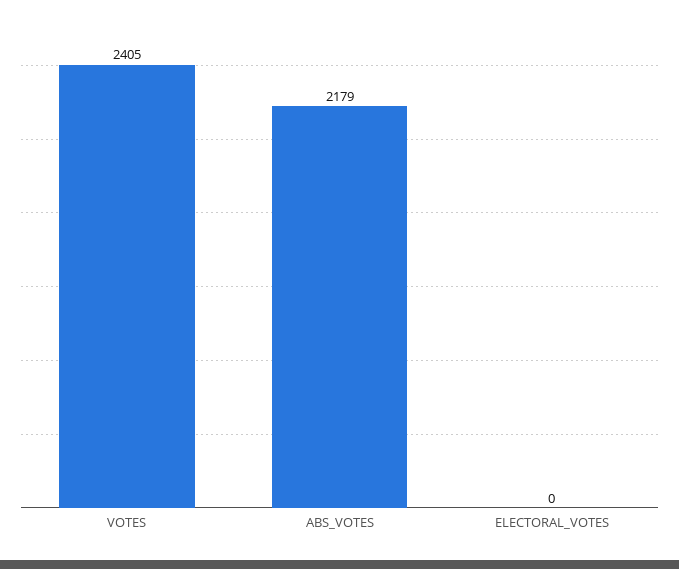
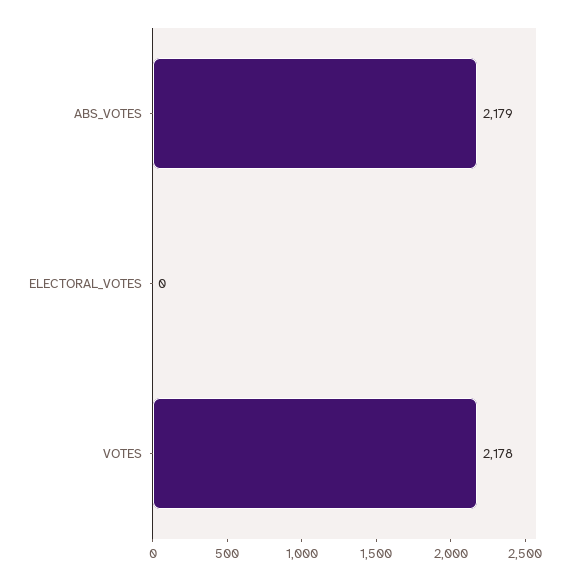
  {
-   "VOTES": 2405,
+   "VOTES": 2178,
    "ABS_VOTES": 2179,
    "ELECTORAL_VOTES": 0
  }

